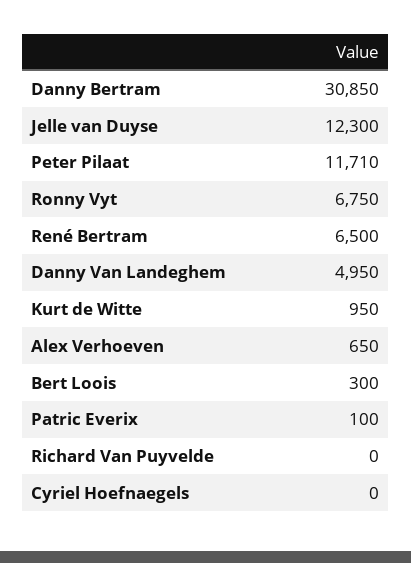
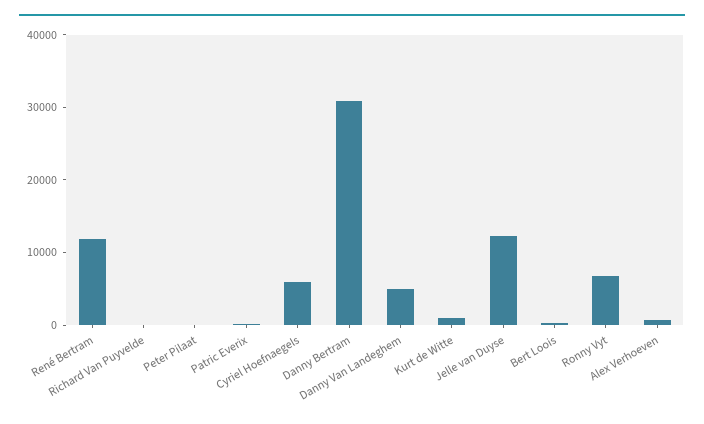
  {
    "Danny Bertram": 30850,
    "Jelle van Duyse": 12300,
-   "Peter Pilaat": 11710,
+   "Peter Pilaat": 0,
    "Ronny Vyt": 6750,
-   "René Bertram": 6500,
+   "René Bertram": 12000,
    "Danny Van Landeghem": 4950,
    "Kurt de Witte": 950,
    "Alex Verhoeven": 650,
    "Bert Loois": 300,
    "Patric Everix": 100,
    "Richard Van Puyvelde": 0,
-   "Cyriel Hoefnaegels": 0
+   "Cyriel Hoefnaegels": 6000
  }

